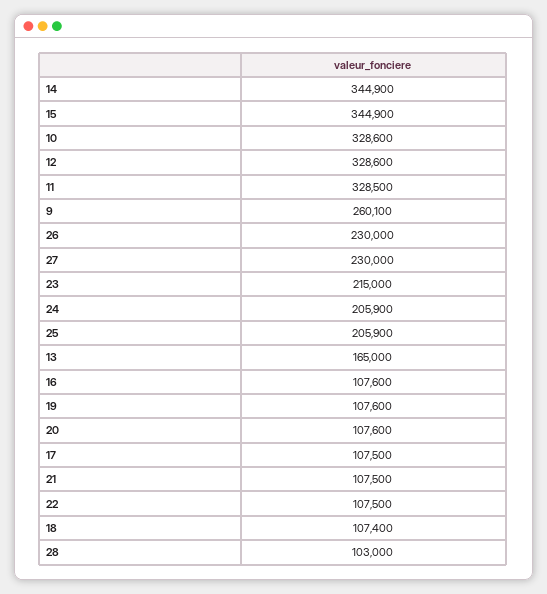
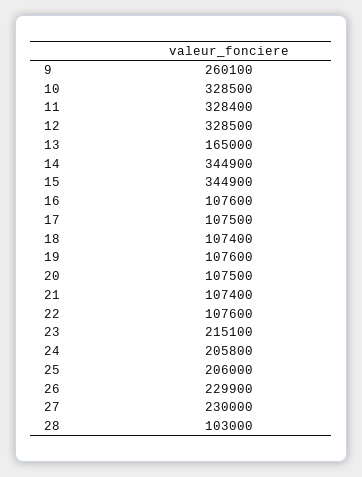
  {
    "14": 344900,
    "15": 344900,
-   "10": 328600,
+   "10": 328500,
-   "12": 328600,
+   "12": 328500,
-   "11": 328500,
+   "11": 328400,
    "9": 260100,
-   "26": 230000,
+   "26": 229900,
    "27": 230000,
-   "23": 215000,
+   "23": 215100,
-   "24": 205900,
+   "24": 205800,
-   "25": 205900,
+   "25": 206000,
    "13": 165000,
    "16": 107600,
    "19": 107600,
-   "20": 107600,
+   "20": 107500,
    "17": 107500,
-   "21": 107500,
+   "21": 107400,
-   "22": 107500,
+   "22": 107600,
    "18": 107400,
    "28": 103000
  }

